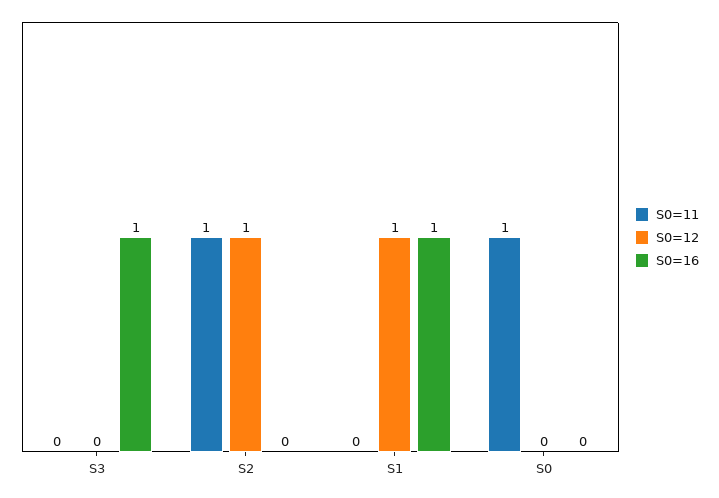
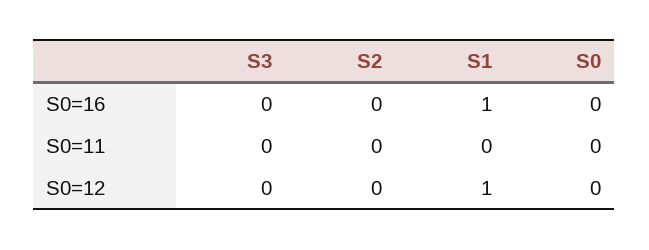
  {
    "S0=11": {
      "S3": 0,
-     "S2": 1,
+     "S2": 0,
      "S1": 0,
-     "S0": 1
+     "S0": 0
    },
    "S0=12": {
      "S3": 0,
-     "S2": 1,
+     "S2": 0,
      "S1": 1,
      "S0": 0
    },
    "S0=16": {
-     "S3": 1,
+     "S3": 0,
      "S2": 0,
      "S1": 1,
      "S0": 0
    }
  }

